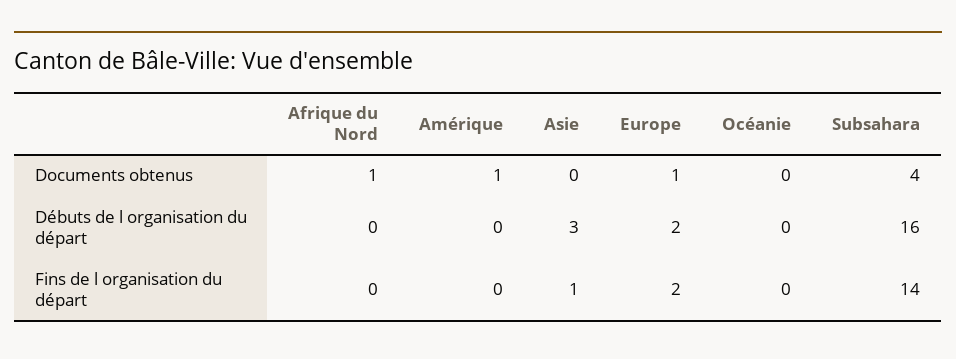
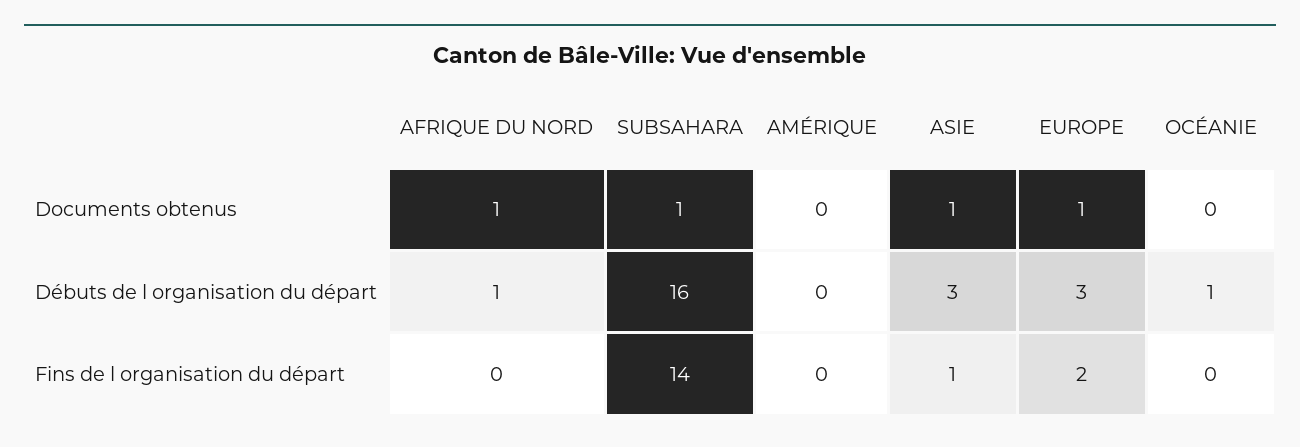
  {
    "Afrique du Nord": {
      "Documents obtenus": 1,
-     "Débuts de l organisation du départ": 0,
+     "Débuts de l organisation du départ": 1,
      "Fins de l organisation du départ": 0
    },
    "Amérique": {
-     "Documents obtenus": 1,
+     "Documents obtenus": 0,
      "Débuts de l organisation du départ": 0,
      "Fins de l organisation du départ": 0
    },
    "Asie": {
-     "Documents obtenus": 0,
+     "Documents obtenus": 1,
      "Débuts de l organisation du départ": 3,
      "Fins de l organisation du départ": 1
    },
    "Europe": {
      "Documents obtenus": 1,
-     "Débuts de l organisation du départ": 2,
+     "Débuts de l organisation du départ": 3,
      "Fins de l organisation du départ": 2
    },
    "Océanie": {
      "Documents obtenus": 0,
-     "Débuts de l organisation du départ": 0,
+     "Débuts de l organisation du départ": 1,
      "Fins de l organisation du départ": 0
    },
    "Subsahara": {
-     "Documents obtenus": 4,
+     "Documents obtenus": 1,
      "Débuts de l organisation du départ": 16,
      "Fins de l organisation du départ": 14
    }
  }

